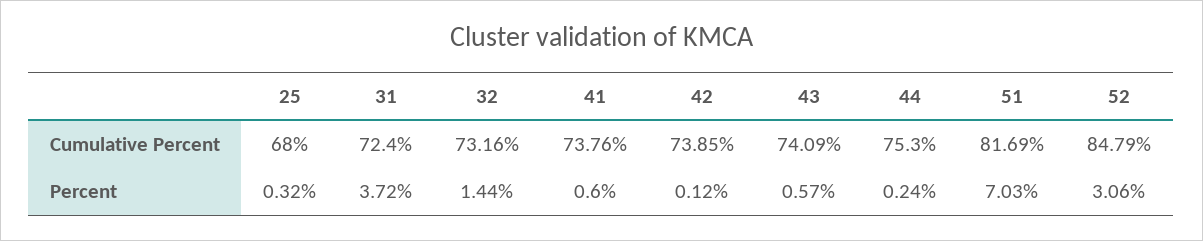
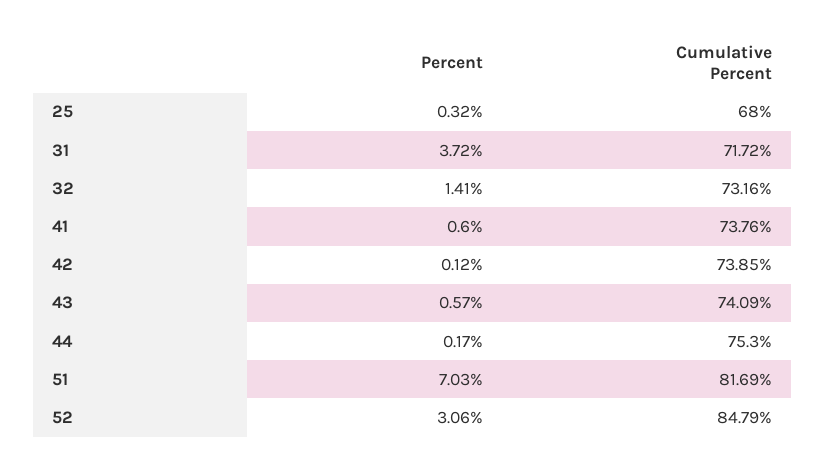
  {
    "25": {
      "Cumulative Percent": 68,
      "Percent": 0.32
    },
    "31": {
-     "Cumulative Percent": 72.4,
+     "Cumulative Percent": 71.72,
      "Percent": 3.72
    },
    "32": {
      "Cumulative Percent": 73.16,
-     "Percent": 1.44
+     "Percent": 1.41
    },
    "41": {
      "Cumulative Percent": 73.76,
      "Percent": 0.6
    },
    "42": {
      "Cumulative Percent": 73.85,
      "Percent": 0.12
    },
    "43": {
      "Cumulative Percent": 74.09,
      "Percent": 0.57
    },
    "44": {
      "Cumulative Percent": 75.3,
-     "Percent": 0.24
+     "Percent": 0.17
    },
    "51": {
      "Cumulative Percent": 81.69,
      "Percent": 7.03
    },
    "52": {
      "Cumulative Percent": 84.79,
      "Percent": 3.06
    }
  }

